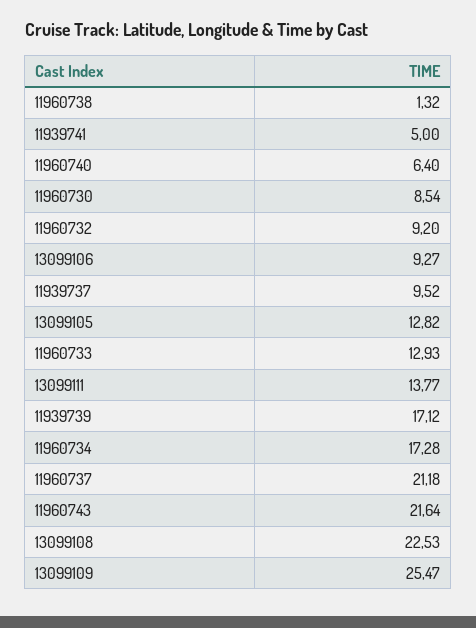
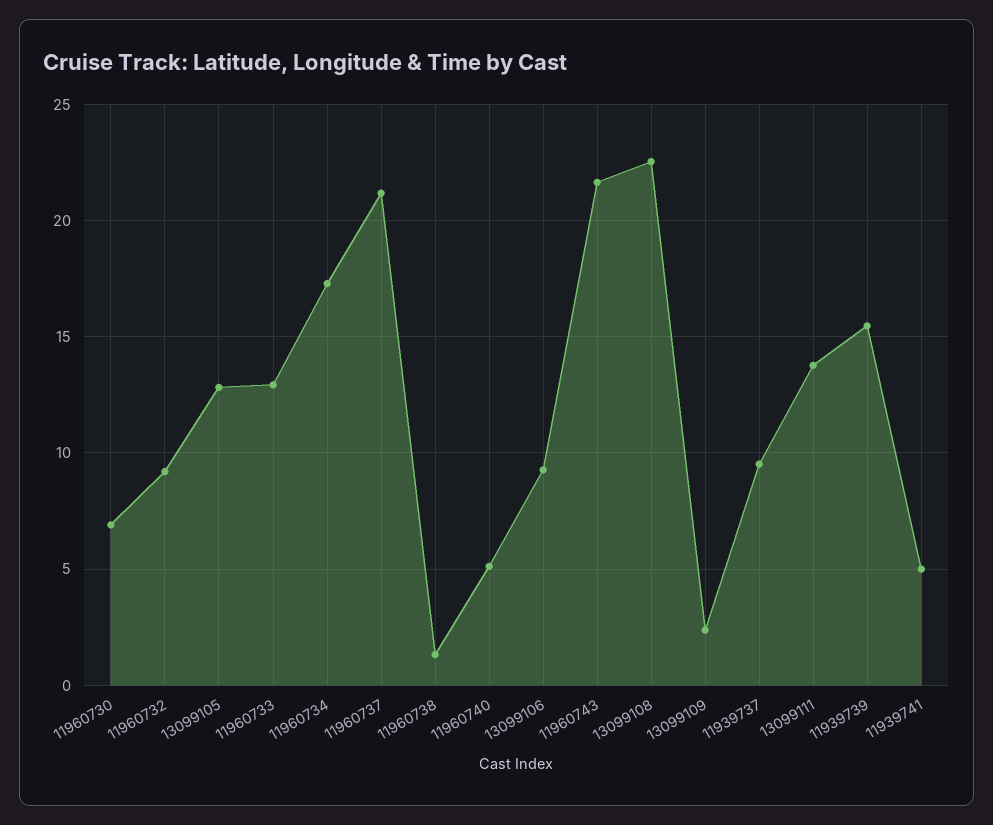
  {
    "11960738": 1.32,
    "11939741": 5,
-   "11960740": 6.4,
+   "11960740": 5,
-   "11960730": 8.54,
+   "11960730": 7,
    "11960732": 9.2,
    "13099106": 9.27,
    "11939737": 9.52,
    "13099105": 12.82,
    "11960733": 12.93,
    "13099111": 13.77,
-   "11939739": 17.12,
+   "11939739": 15.5,
    "11960734": 17.28,
    "11960737": 21.18,
    "11960743": 21.64,
    "13099108": 22.53,
-   "13099109": 25.47
+   "13099109": 2.5
  }

